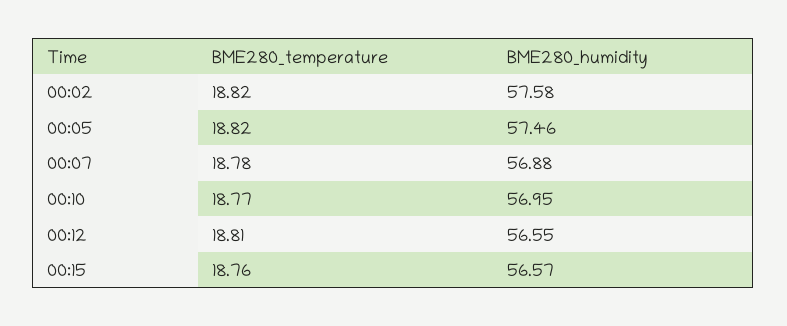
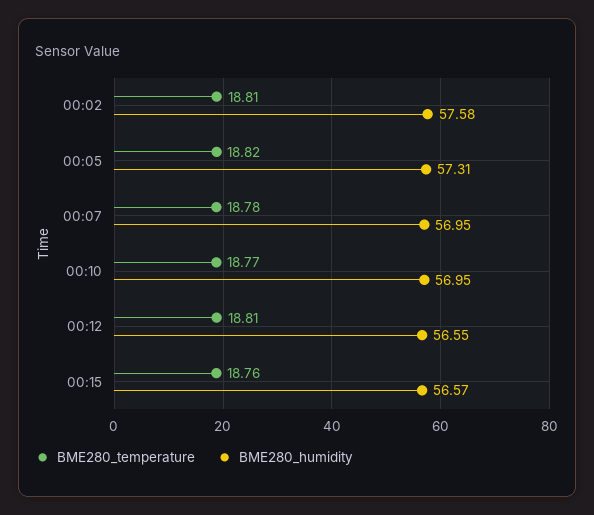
  {
    "BME280_temperature": {
-     "00:02": 18.82,
+     "00:02": 18.81,
      "00:05": 18.82,
      "00:07": 18.78,
      "00:10": 18.77,
      "00:12": 18.81,
      "00:15": 18.76
    },
    "BME280_humidity": {
      "00:02": 57.58,
-     "00:05": 57.46,
+     "00:05": 57.31,
-     "00:07": 56.88,
+     "00:07": 56.95,
      "00:10": 56.95,
      "00:12": 56.55,
      "00:15": 56.57
    }
  }

